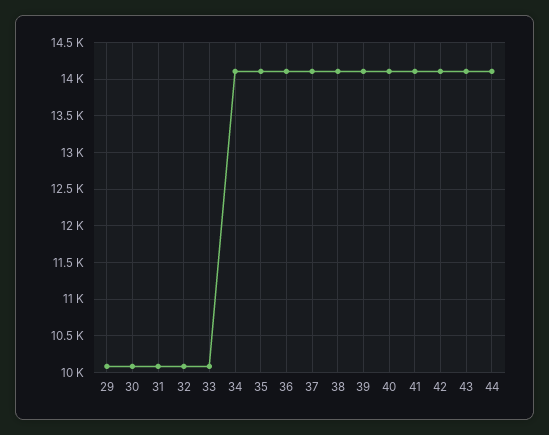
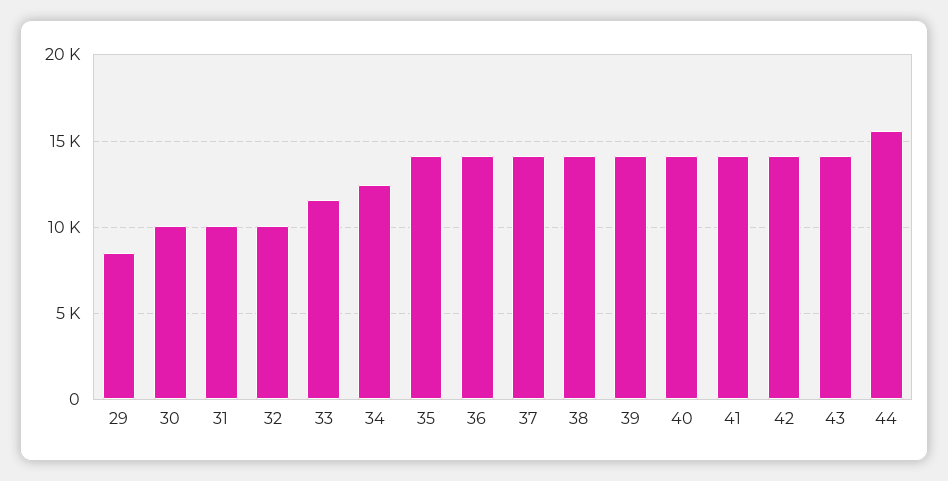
  {
-   "29": 10100,
+   "29": 8500,
    "30": 10100,
    "31": 10100,
    "32": 10100,
-   "33": 10100,
+   "33": 11500,
-   "34": 14100,
+   "34": 12500,
    "35": 14100,
    "36": 14100,
    "37": 14100,
    "38": 14100,
    "39": 14100,
    "40": 14100,
    "41": 14100,
    "42": 14100,
    "43": 14100,
-   "44": 14100
+   "44": 15500
  }

